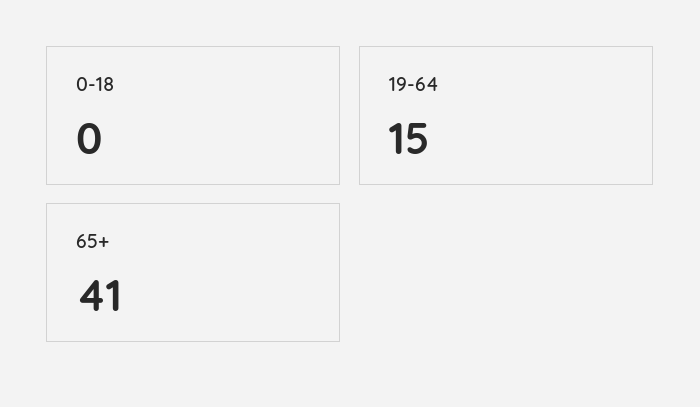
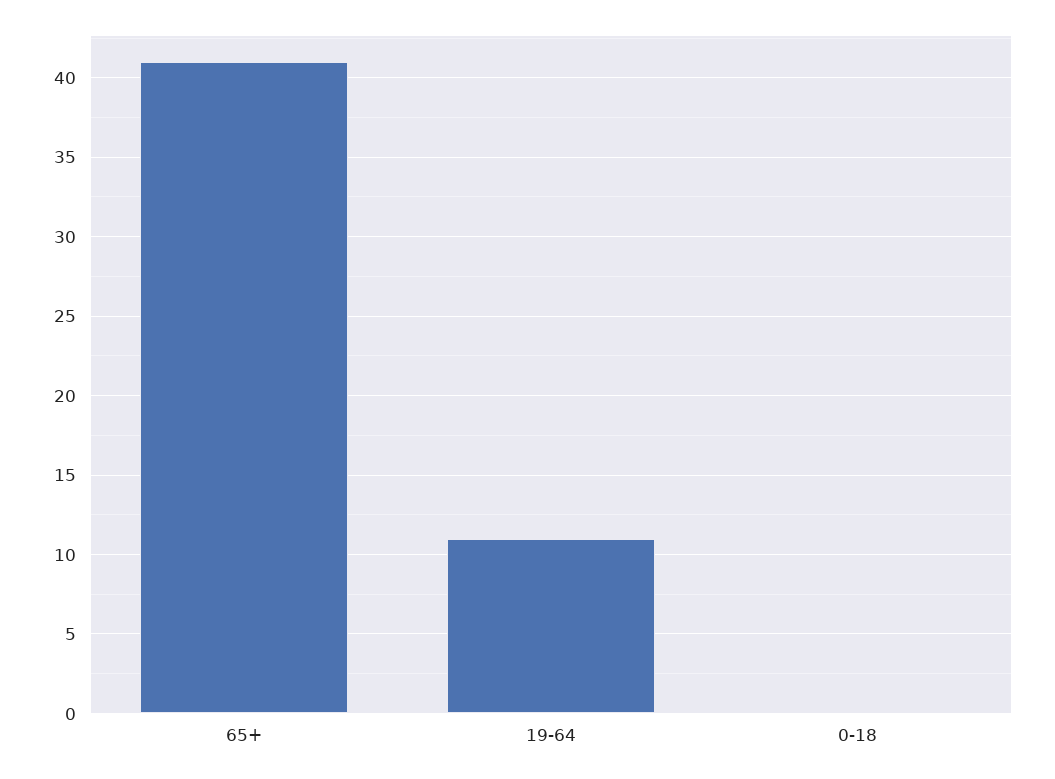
  {
    "0-18": 0,
-   "19-64": 15,
+   "19-64": 11,
    "65+": 41
  }

